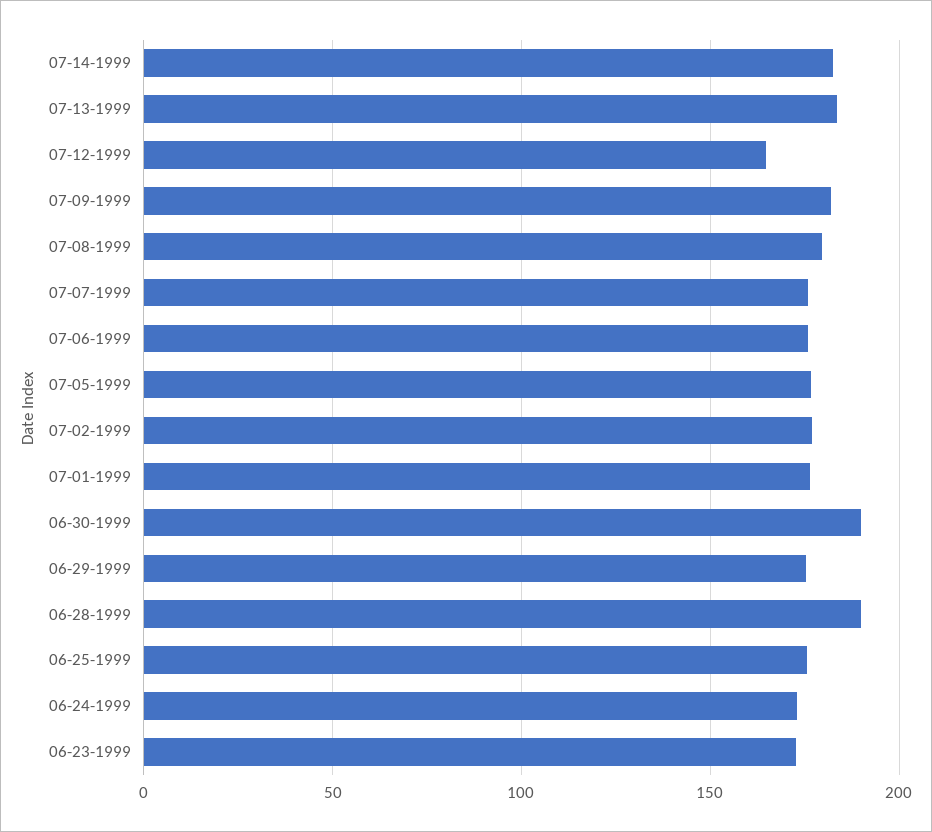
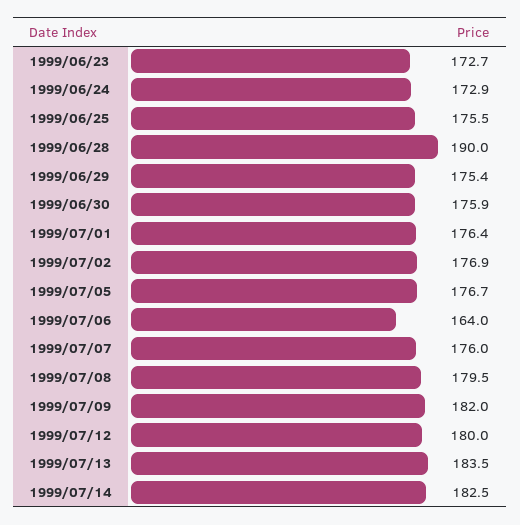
  {
    "07-14-1999": 182.5,
    "07-13-1999": 183.5,
-   "07-12-1999": 165,
+   "07-12-1999": 180,
    "07-09-1999": 182,
    "07-08-1999": 179.5,
    "07-07-1999": 176,
-   "07-06-1999": 175,
+   "07-06-1999": 164,
    "07-05-1999": 176.7,
    "07-02-1999": 176.9,
    "07-01-1999": 176.4,
-   "06-30-1999": 190,
+   "06-30-1999": 175.9,
    "06-29-1999": 175.4,
    "06-28-1999": 190,
    "06-25-1999": 175.5,
    "06-24-1999": 172.9,
    "06-23-1999": 172.7
  }

